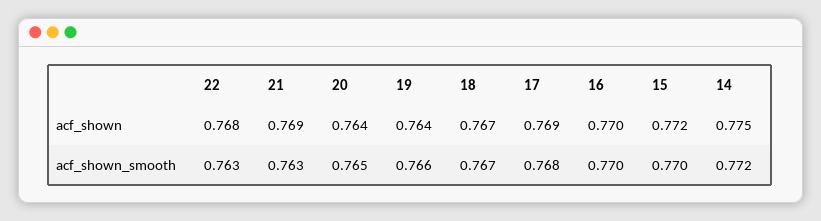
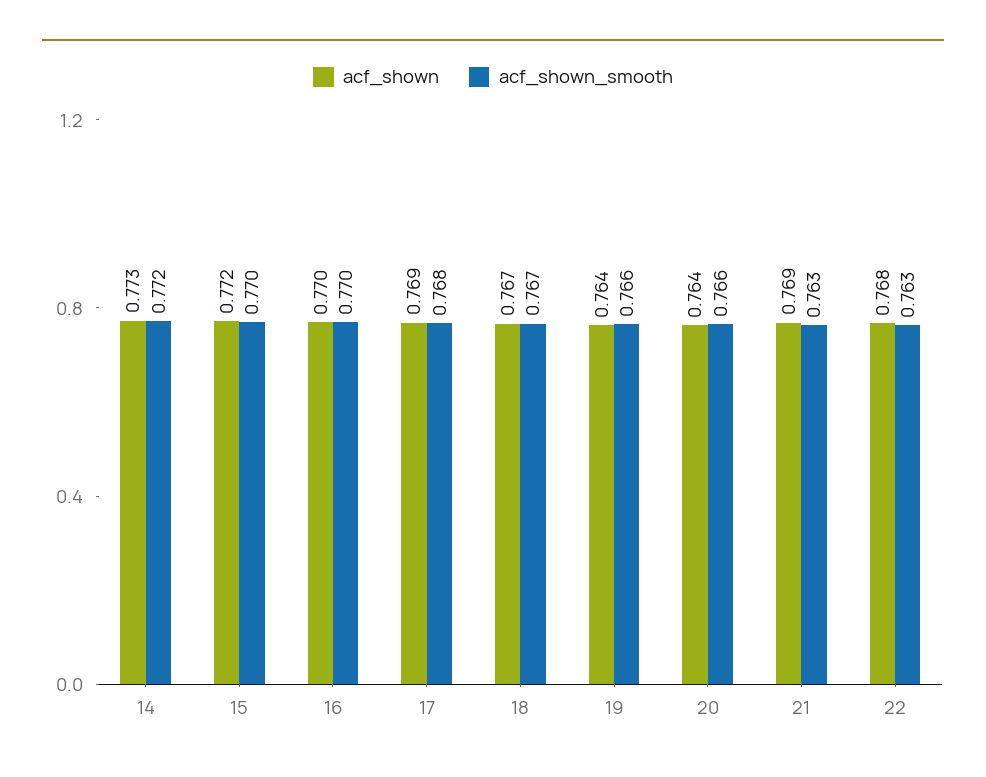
  {
    "acf_shown": {
      "22": 0.768,
      "21": 0.769,
      "20": 0.764,
      "19": 0.764,
      "18": 0.767,
      "17": 0.769,
      "16": 0.77,
      "15": 0.772,
-     "14": 0.775
+     "14": 0.773
    },
    "acf_shown_smooth": {
      "22": 0.763,
      "21": 0.763,
-     "20": 0.765,
+     "20": 0.766,
      "19": 0.766,
      "18": 0.767,
      "17": 0.768,
      "16": 0.77,
      "15": 0.77,
      "14": 0.772
    }
  }

